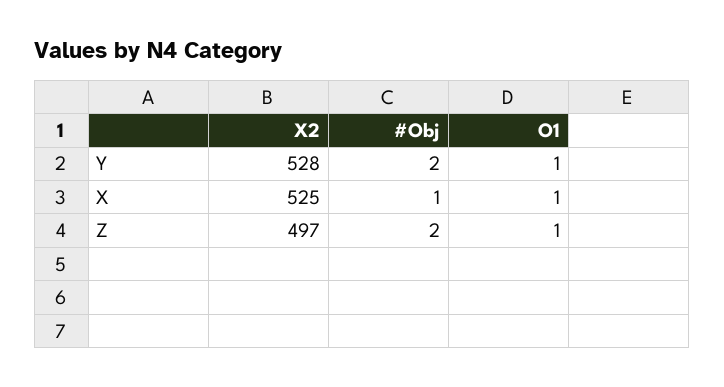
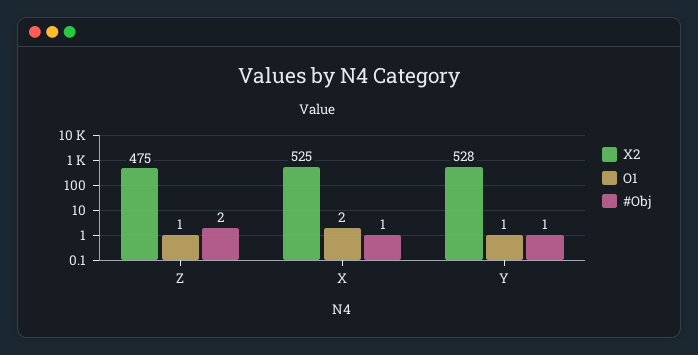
  {
    "X2": {
      "Y": 528,
      "X": 525,
-     "Z": 497
+     "Z": 475
    },
    "#Obj": {
-     "Y": 2,
+     "Y": 1,
      "X": 1,
      "Z": 2
    },
    "O1": {
      "Y": 1,
-     "X": 1,
+     "X": 2,
      "Z": 1
    }
  }

